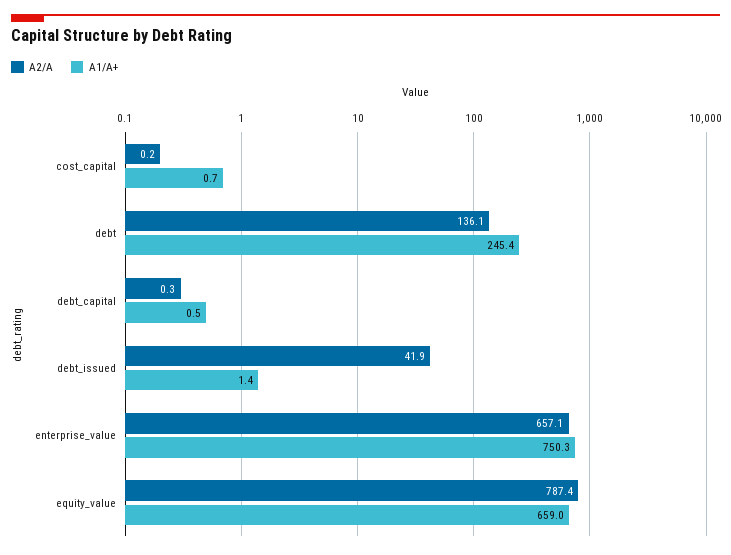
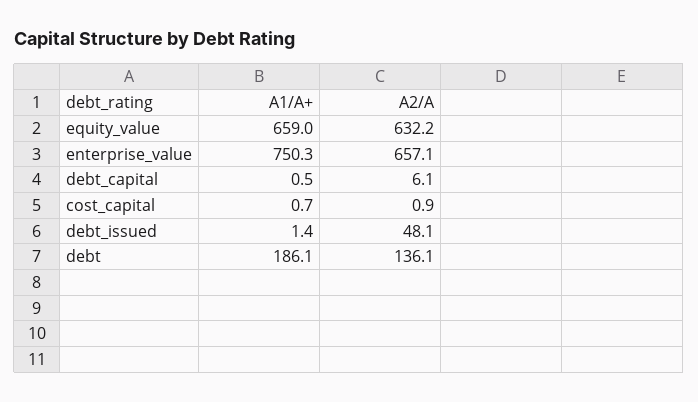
  {
    "A2/A": {
-     "cost_capital": 0.2,
+     "cost_capital": 0.9,
      "debt": 136.1,
-     "debt_capital": 0.3,
+     "debt_capital": 6.1,
-     "debt_issued": 41.9,
+     "debt_issued": 48.1,
      "enterprise_value": 657.1,
-     "equity_value": 787.4
+     "equity_value": 632.2
    },
    "A1/A+": {
      "cost_capital": 0.7,
-     "debt": 245.4,
+     "debt": 186.1,
      "debt_capital": 0.5,
      "debt_issued": 1.4,
      "enterprise_value": 750.3,
      "equity_value": 659
    }
  }

